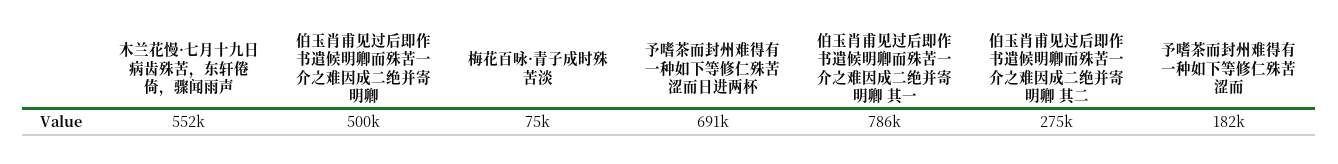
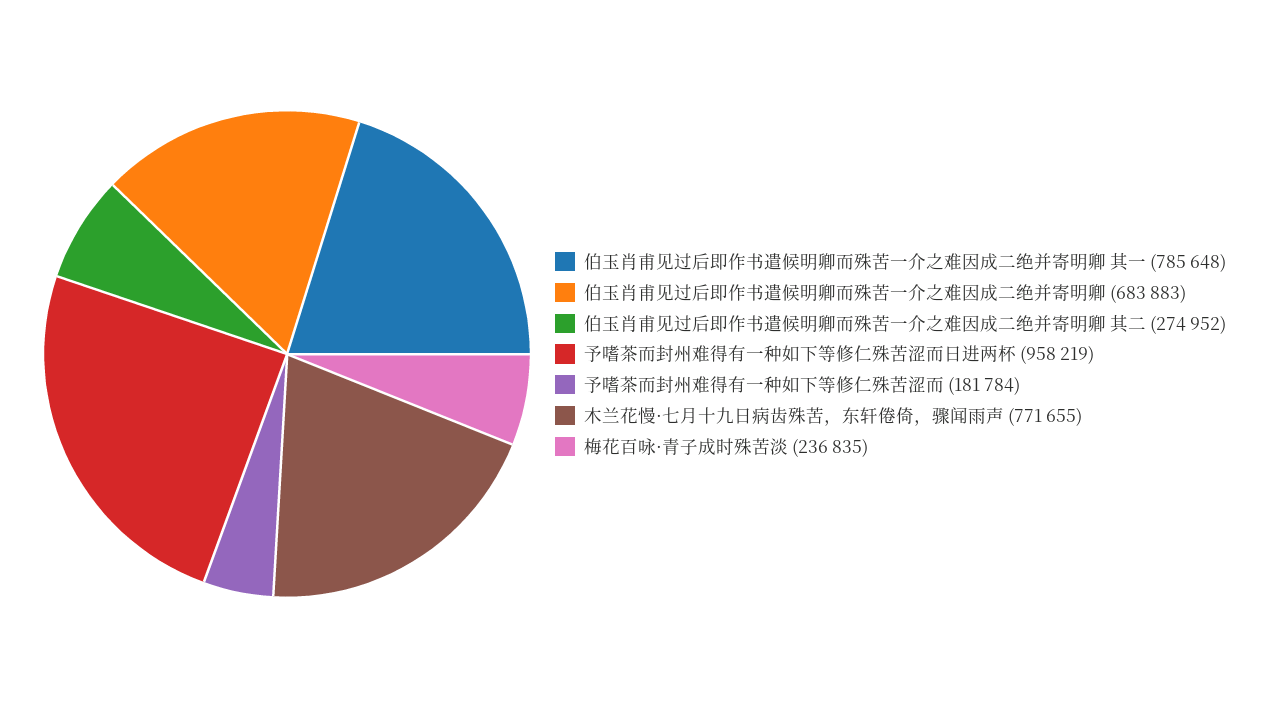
  {
-   "木兰花慢·七月十九日病齿殊苦，东轩倦倚，骤闻雨声": 552000,
+   "木兰花慢·七月十九日病齿殊苦，东轩倦倚，骤闻雨声": 771655,
-   "伯玉肖甫见过后即作书遣候明卿而殊苦一介之难因成二绝并寄明卿": 500000,
+   "伯玉肖甫见过后即作书遣候明卿而殊苦一介之难因成二绝并寄明卿": 683883,
-   "梅花百咏·青子成时殊苦淡": 75000,
+   "梅花百咏·青子成时殊苦淡": 236835,
-   "予嗜茶而封州难得有一种如下等修仁殊苦涩而日进两杯": 691000,
+   "予嗜茶而封州难得有一种如下等修仁殊苦涩而日进两杯": 958219,
    "伯玉肖甫见过后即作书遣候明卿而殊苦一介之难因成二绝并寄明卿 其一": 785648,
    "伯玉肖甫见过后即作书遣候明卿而殊苦一介之难因成二绝并寄明卿 其二": 274952,
    "予嗜茶而封州难得有一种如下等修仁殊苦涩而": 181784
  }

